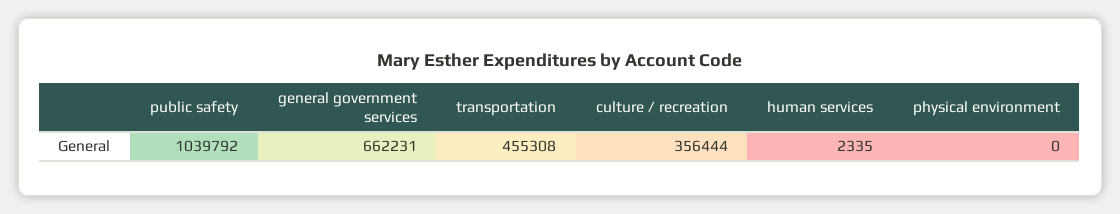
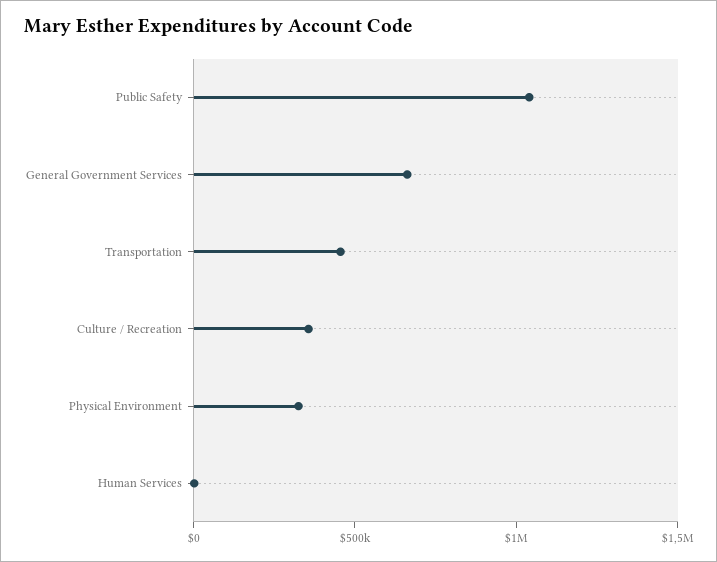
  {
    "public safety": 1039792,
    "general government services": 662231,
    "transportation": 455308,
    "culture / recreation": 356444,
    "human services": 2335,
-   "physical environment": 0
+   "physical environment": 300000
  }

